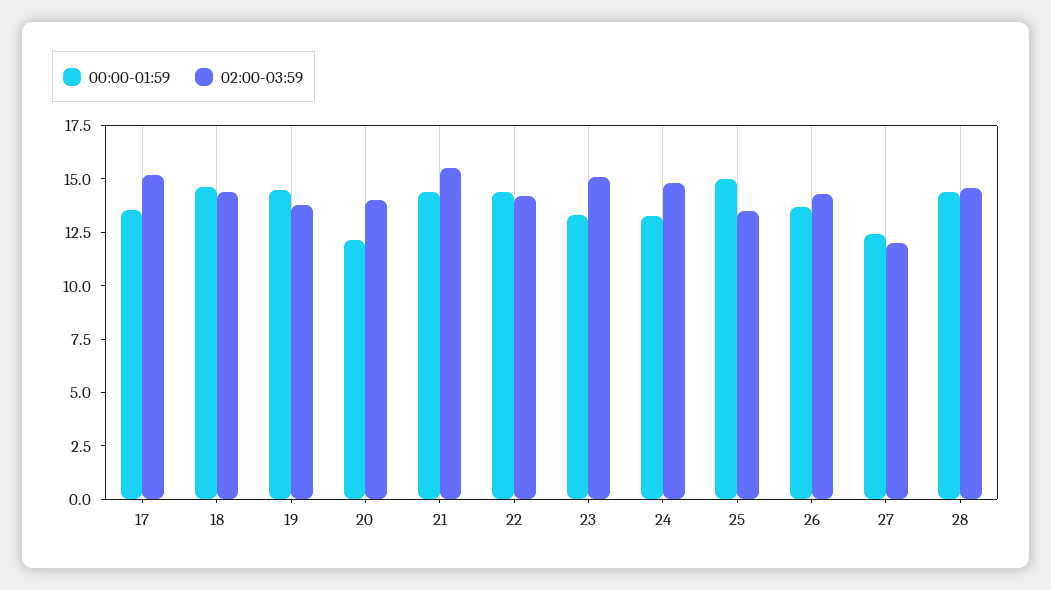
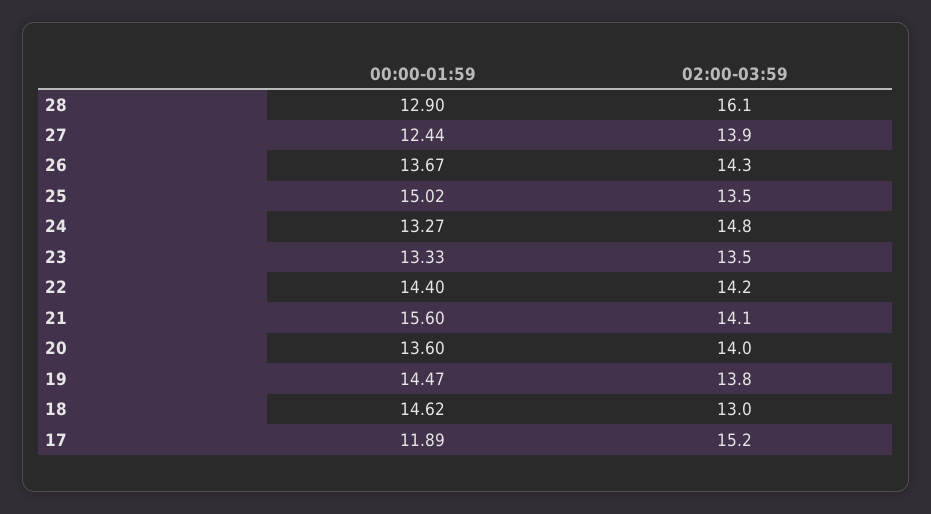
  {
    "00:00-01:59": {
-     "17": 13.5,
+     "17": 11.89,
      "18": 14.62,
      "19": 14.47,
-     "20": 12,
+     "20": 13.6,
-     "21": 14.5,
+     "21": 15.6,
      "22": 14.4,
      "23": 13.33,
      "24": 13.27,
      "25": 15.02,
      "26": 13.67,
      "27": 12.44,
-     "28": 14.5
+     "28": 12.9
    },
    "02:00-03:59": {
      "17": 15.2,
-     "18": 14.5,
+     "18": 13,
      "19": 13.8,
      "20": 14,
-     "21": 15.5,
+     "21": 14.1,
      "22": 14.2,
-     "23": 15,
+     "23": 13.5,
      "24": 14.8,
      "25": 13.5,
      "26": 14.3,
-     "27": 12,
+     "27": 13.9,
-     "28": 14.5
+     "28": 16.1
    }
  }

